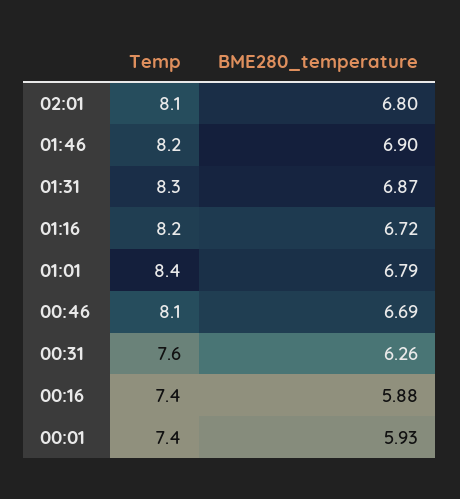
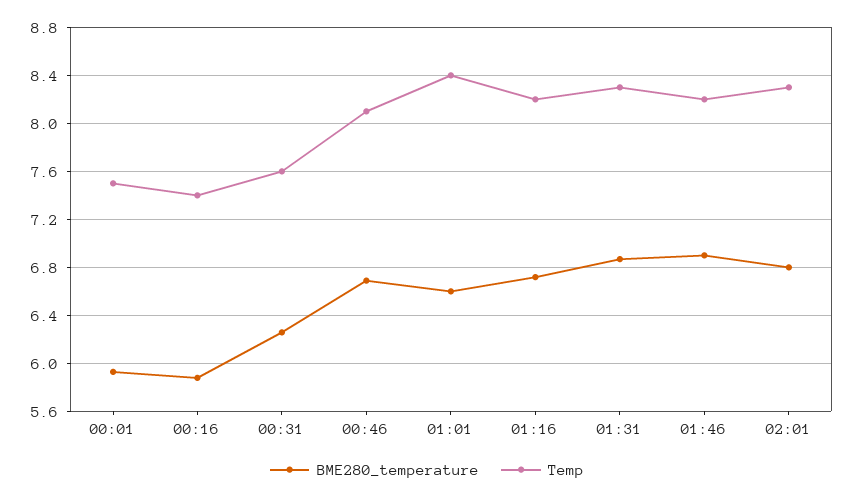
  {
    "Temp": {
-     "02:01": 8.1,
+     "02:01": 8.3,
      "01:46": 8.2,
      "01:31": 8.3,
      "01:16": 8.2,
      "01:01": 8.4,
      "00:46": 8.1,
      "00:31": 7.6,
      "00:16": 7.4,
-     "00:01": 7.4
+     "00:01": 7.5
    },
    "BME280_temperature": {
      "02:01": 6.8,
      "01:46": 6.9,
      "01:31": 6.87,
      "01:16": 6.72,
-     "01:01": 6.79,
+     "01:01": 6.6,
      "00:46": 6.69,
      "00:31": 6.26,
      "00:16": 5.88,
      "00:01": 5.93
    }
  }

